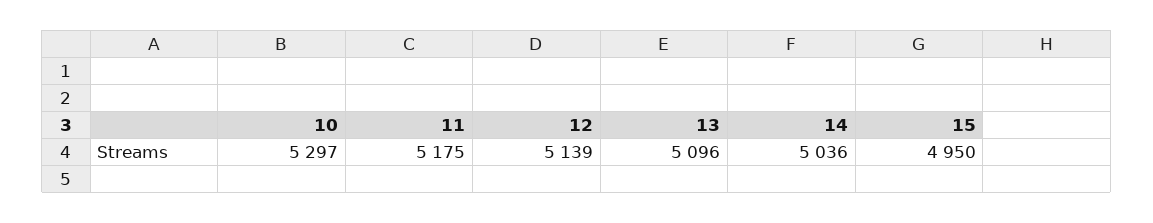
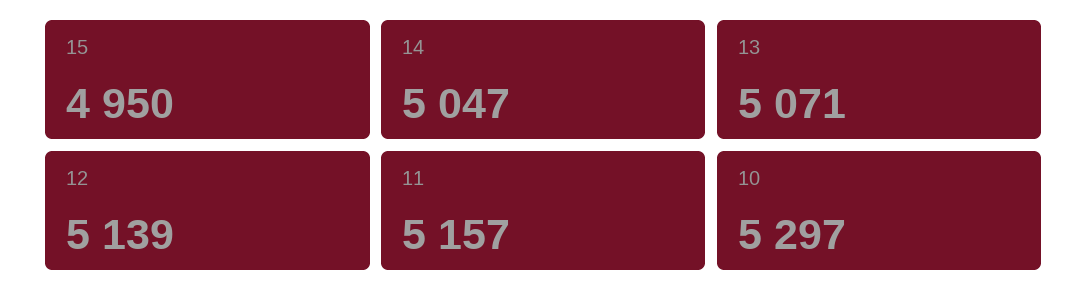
  {
    "10": 5297,
-   "11": 5175,
+   "11": 5157,
    "12": 5139,
-   "13": 5096,
+   "13": 5071,
-   "14": 5036,
+   "14": 5047,
    "15": 4950
  }

